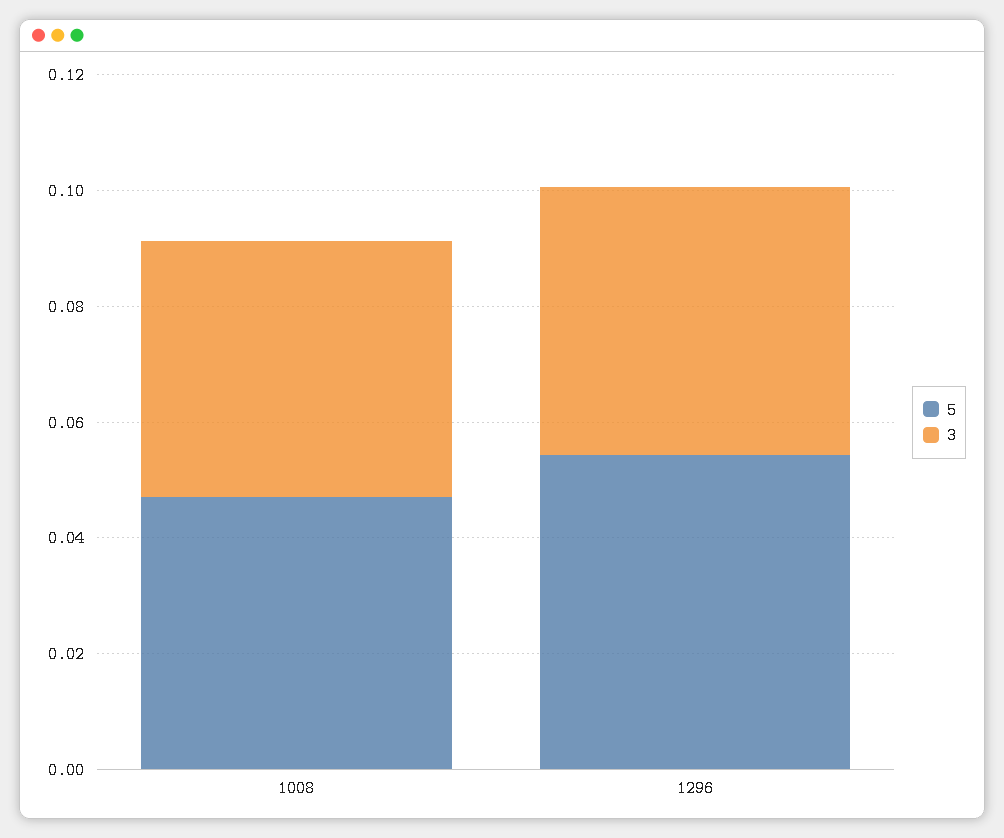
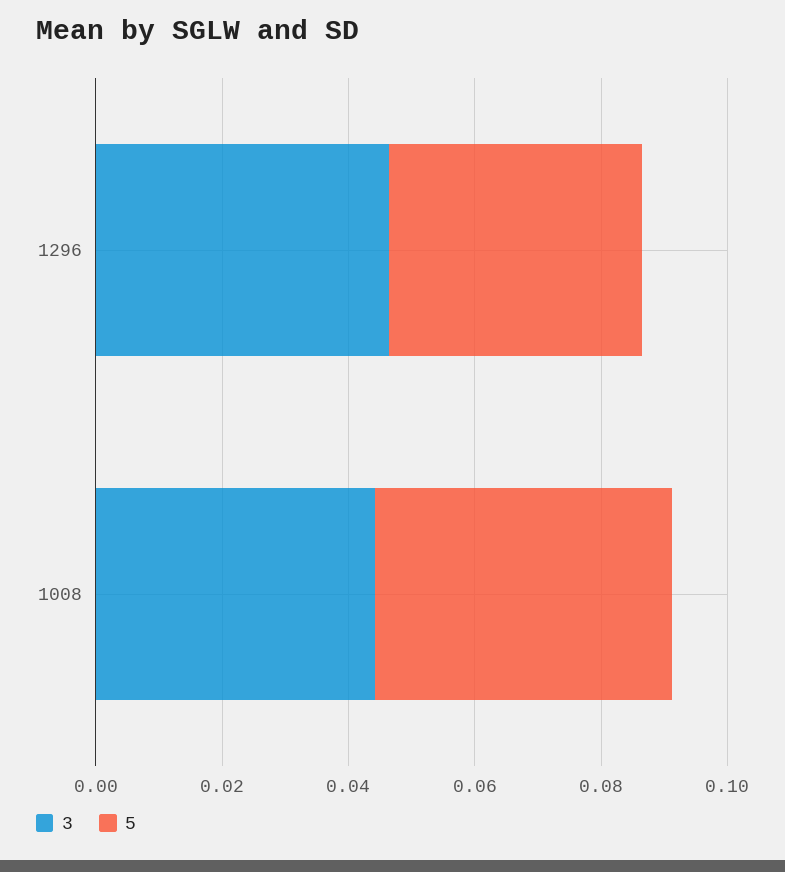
  {
    "5": {
      "1008": 0.045,
-     "1296": 0.055
+     "1296": 0.04
    },
    "3": {
      "1008": 0.045,
      "1296": 0.045
    }
  }

